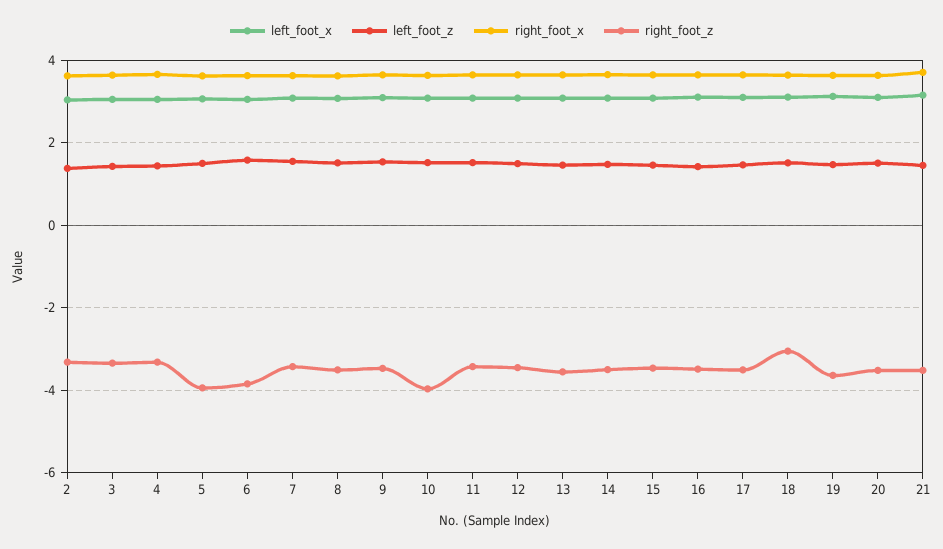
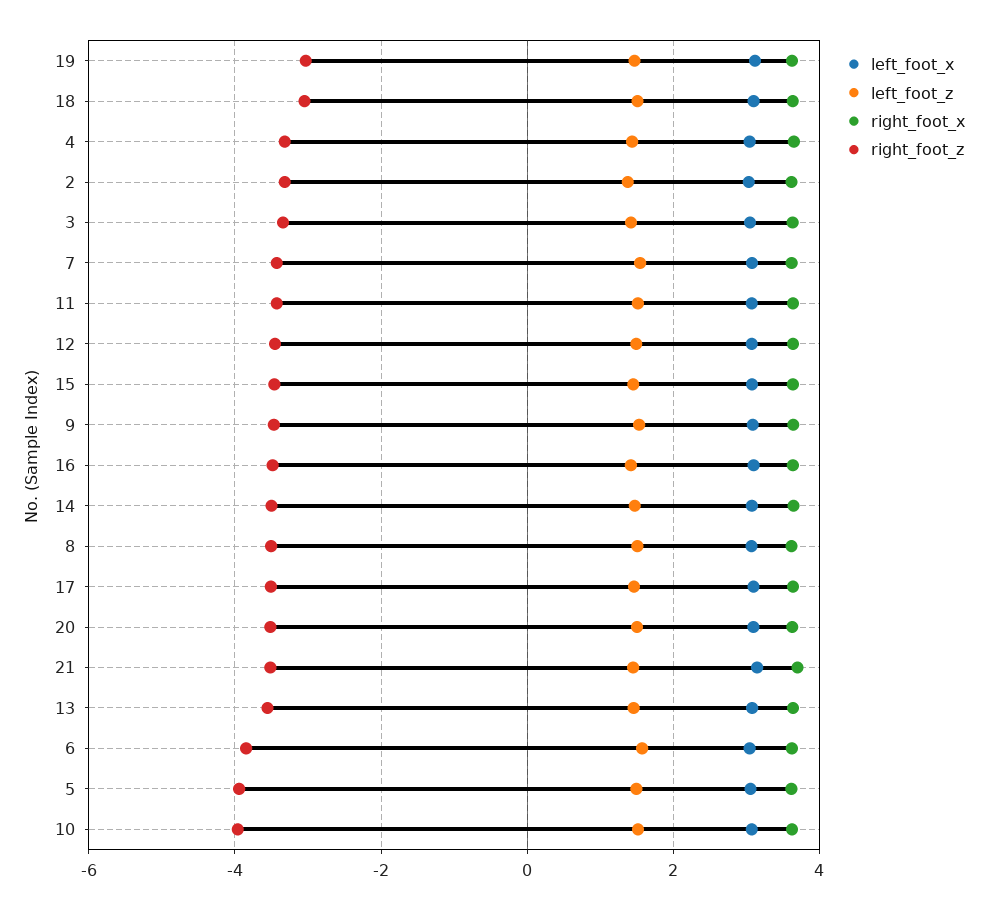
  {
    "left_foot_x": {
      "2": 3,
      "3": 3,
      "4": 3,
      "5": 3,
      "6": 3,
      "7": 3,
      "8": 3,
      "9": 3,
      "10": 3,
      "11": 3,
      "12": 3,
      "13": 3,
      "14": 3,
      "15": 3,
      "16": 3.2,
      "17": 3,
      "18": 3.2,
      "19": 3.2,
      "20": 3,
      "21": 3.2
    },
    "left_foot_z": {
      "2": 1.4,
      "3": 1.4,
      "4": 1.4,
      "5": 1.4,
      "6": 1.6,
      "7": 1.6,
      "8": 1.6,
      "9": 1.6,
      "10": 1.6,
      "11": 1.6,
      "12": 1.4,
      "13": 1.4,
      "14": 1.4,
      "15": 1.4,
      "16": 1.4,
      "17": 1.4,
      "18": 1.6,
      "19": 1.4,
      "20": 1.6,
      "21": 1.4
    },
    "right_foot_x": {
      "2": 3.6,
      "3": 3.6,
      "4": 3.6,
      "5": 3.6,
      "6": 3.6,
      "7": 3.6,
      "8": 3.6,
      "9": 3.6,
      "10": 3.6,
      "11": 3.6,
      "12": 3.6,
      "13": 3.6,
      "14": 3.6,
      "15": 3.6,
      "16": 3.6,
      "17": 3.6,
      "18": 3.6,
      "19": 3.6,
      "20": 3.6,
      "21": 3.8
    },
    "right_foot_z": {
      "2": -3.4,
      "3": -3.4,
      "4": -3.4,
      "5": -4,
      "6": -3.8,
      "7": -3.4,
      "8": -3.6,
      "9": -3.4,
      "10": -4,
      "11": -3.4,
      "12": -3.4,
      "13": -3.6,
      "14": -3.6,
      "15": -3.4,
      "16": -3.4,
      "17": -3.6,
      "18": -3,
-     "19": -3.6,
+     "19": -3,
      "20": -3.6,
      "21": -3.6
    }
  }

